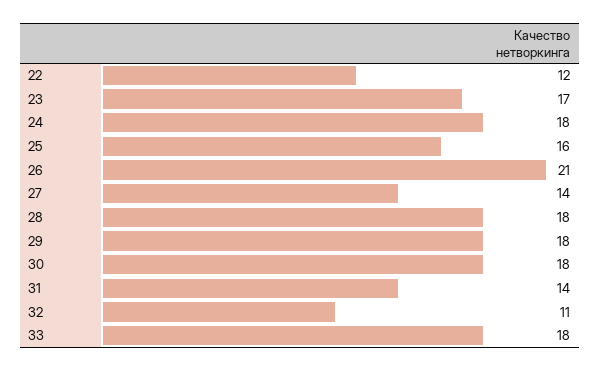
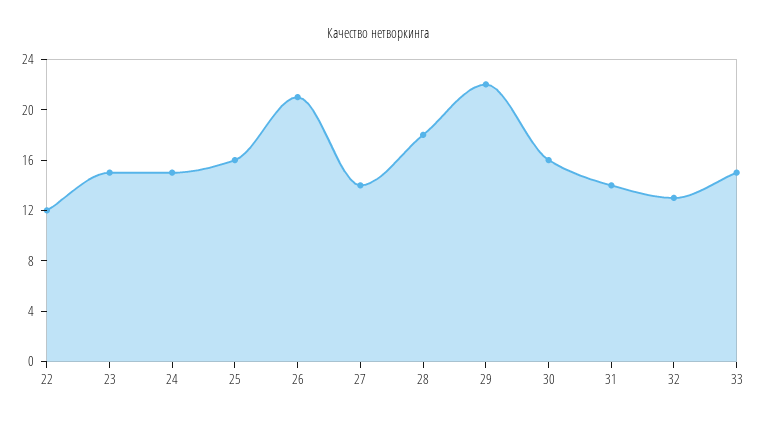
  {
    "22": 12,
-   "23": 17,
+   "23": 15,
-   "24": 18,
+   "24": 15,
    "25": 16,
    "26": 21,
    "27": 14,
    "28": 18,
-   "29": 18,
+   "29": 22,
-   "30": 18,
+   "30": 16,
    "31": 14,
-   "32": 11,
+   "32": 13,
-   "33": 18
+   "33": 15
  }

